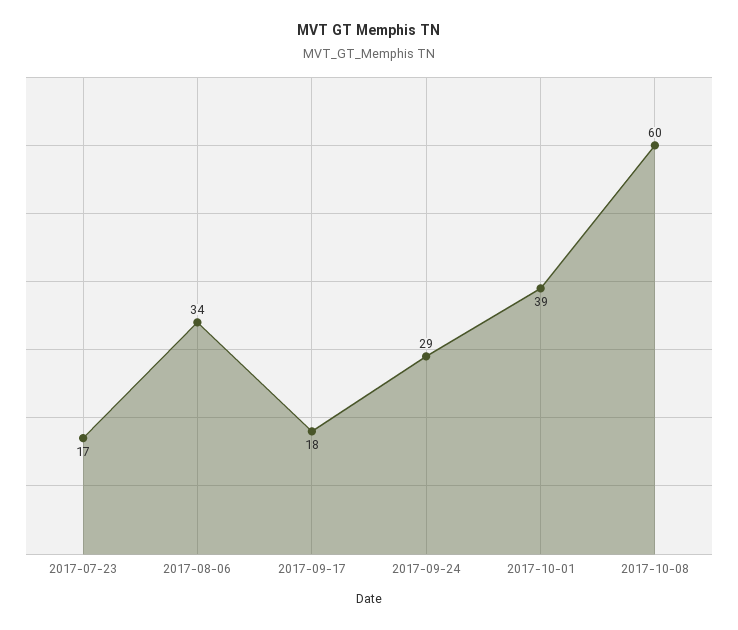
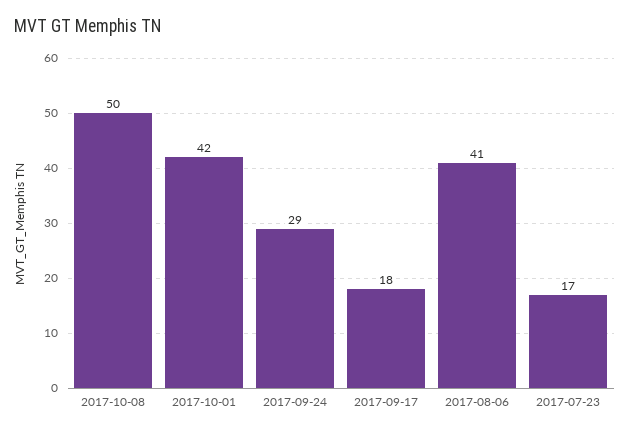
  {
    "2017-07-23": 17,
-   "2017-08-06": 34,
+   "2017-08-06": 41,
    "2017-09-17": 18,
    "2017-09-24": 29,
-   "2017-10-01": 39,
+   "2017-10-01": 42,
-   "2017-10-08": 60
+   "2017-10-08": 50
  }

